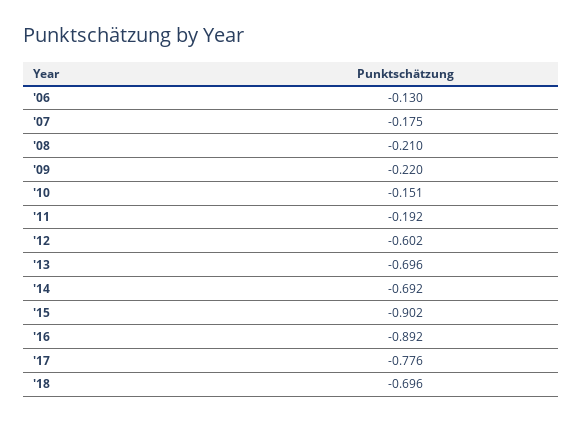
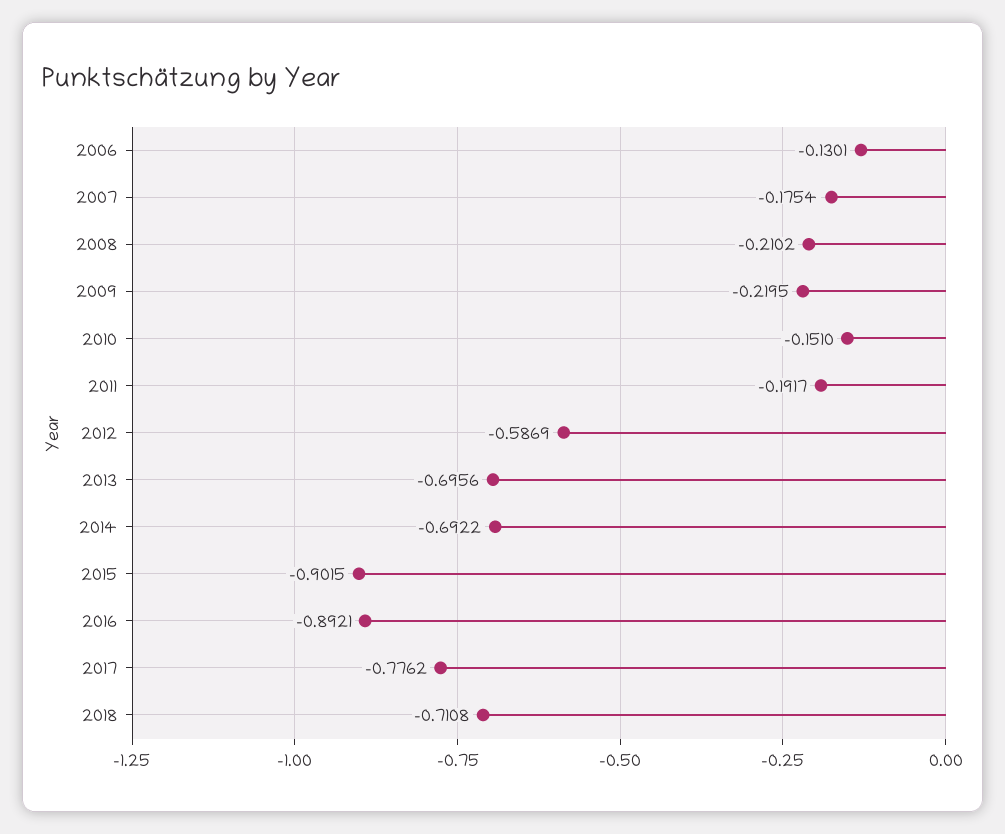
  {
    "'06": -0.1301,
    "'07": -0.1754,
    "'08": -0.2102,
    "'09": -0.2195,
    "'10": -0.151,
    "'11": -0.1917,
-   "'12": -0.602,
+   "'12": -0.5869,
    "'13": -0.6956,
    "'14": -0.6922,
    "'15": -0.9015,
    "'16": -0.8921,
    "'17": -0.7762,
-   "'18": -0.696
+   "'18": -0.7108
  }

